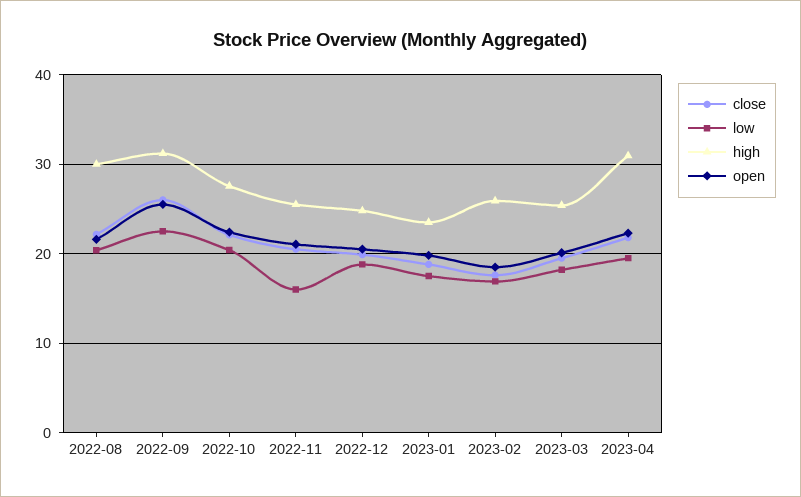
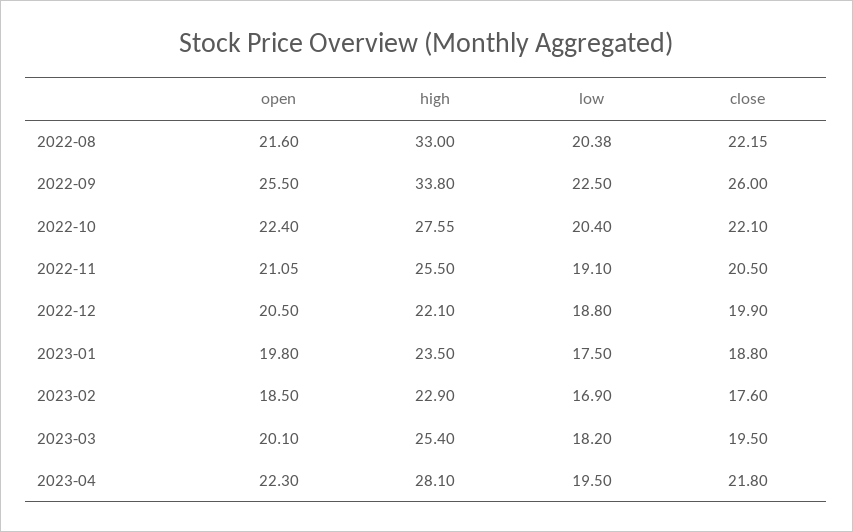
  {
    "close": {
      "2022-08": 22.15,
      "2022-09": 26,
      "2022-10": 22.1,
      "2022-11": 20.5,
      "2022-12": 19.9,
      "2023-01": 18.8,
      "2023-02": 17.6,
      "2023-03": 19.5,
      "2023-04": 21.8
    },
    "low": {
      "2022-08": 20.38,
      "2022-09": 22.5,
      "2022-10": 20.4,
-     "2022-11": 16,
+     "2022-11": 19.1,
      "2022-12": 18.8,
      "2023-01": 17.5,
      "2023-02": 16.9,
      "2023-03": 18.2,
      "2023-04": 19.5
    },
    "high": {
-     "2022-08": 30,
+     "2022-08": 33,
-     "2022-09": 31,
+     "2022-09": 33.8,
      "2022-10": 27.55,
      "2022-11": 25.5,
-     "2022-12": 25,
+     "2022-12": 22.1,
      "2023-01": 23.5,
-     "2023-02": 26,
+     "2023-02": 22.9,
      "2023-03": 25.4,
-     "2023-04": 31
+     "2023-04": 28.1
    },
    "open": {
      "2022-08": 21.6,
      "2022-09": 25.5,
      "2022-10": 22.4,
      "2022-11": 21.05,
      "2022-12": 20.5,
      "2023-01": 19.8,
      "2023-02": 18.5,
      "2023-03": 20.1,
      "2023-04": 22.3
    }
  }

